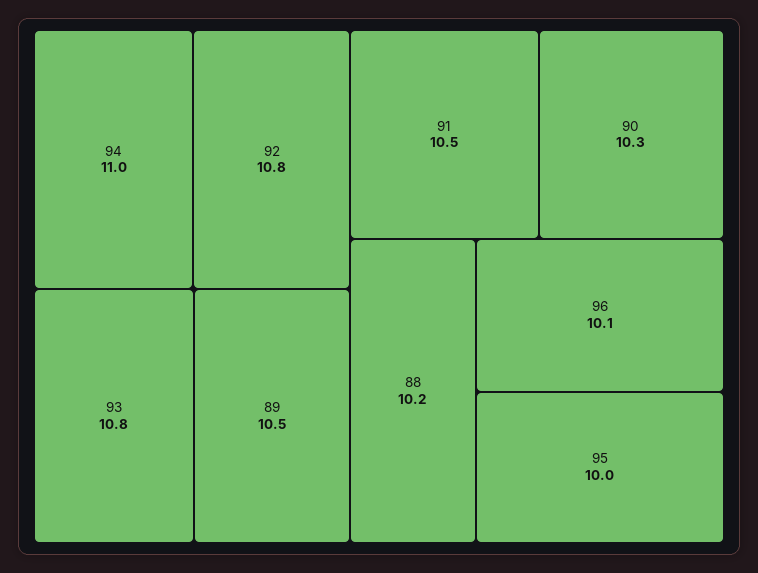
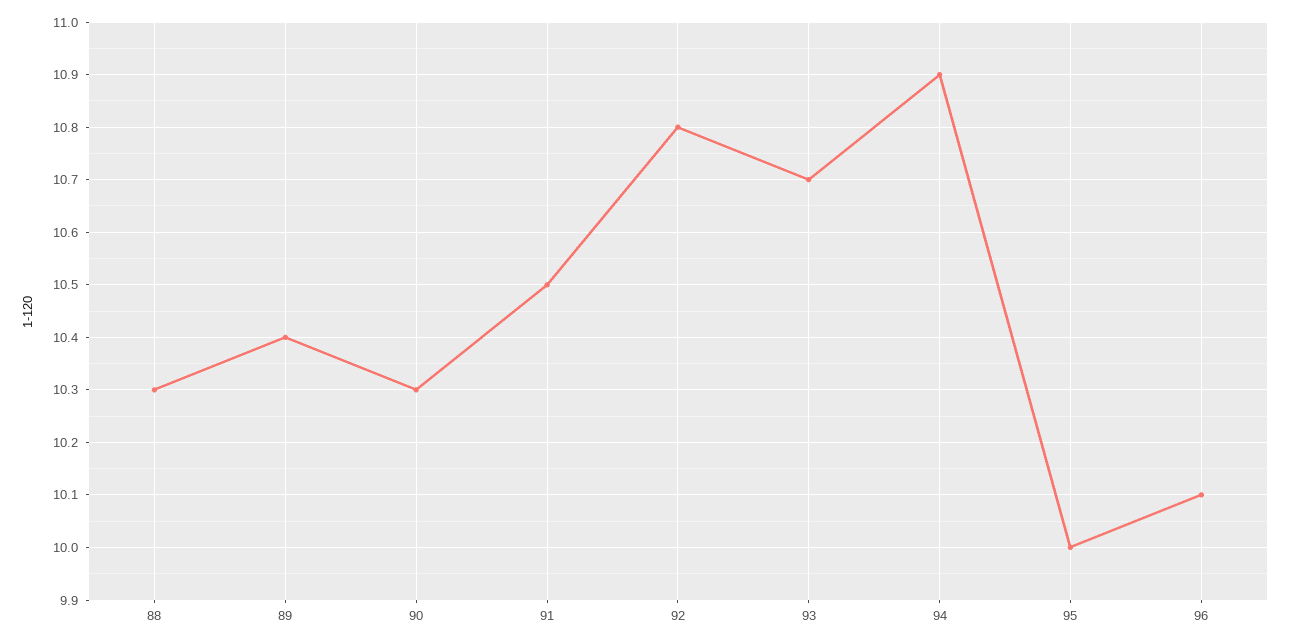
  {
-   "94": 11,
+   "94": 10.9,
    "92": 10.8,
-   "93": 10.8,
+   "93": 10.7,
-   "89": 10.5,
+   "89": 10.4,
    "91": 10.5,
    "90": 10.3,
-   "88": 10.2,
+   "88": 10.3,
    "96": 10.1,
    "95": 10
  }

